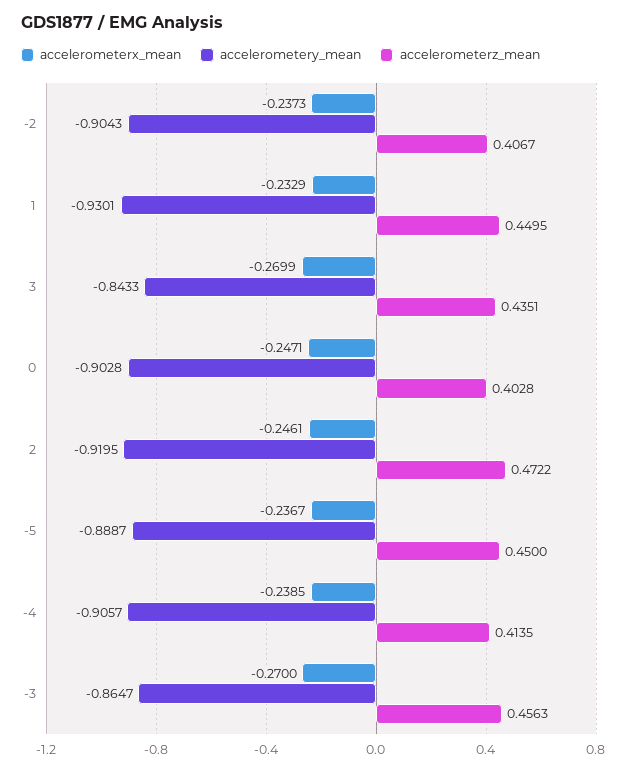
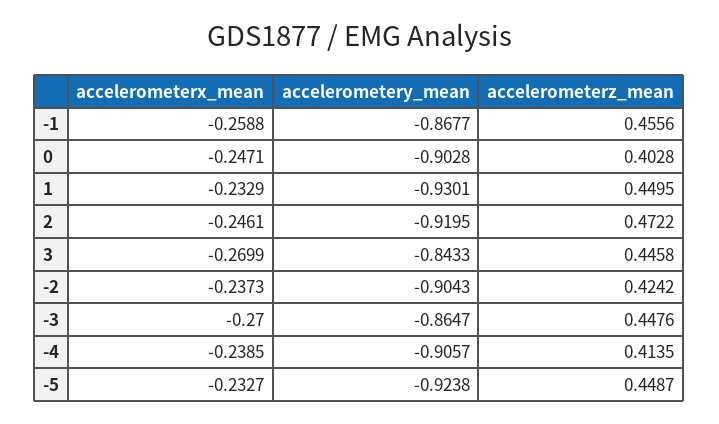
  {
    "accelerometerx_mean": {
      "-2": -0.2373,
      "1": -0.2329,
      "3": -0.2699,
      "0": -0.2471,
      "2": -0.2461,
-     "-5": -0.2367,
+     "-5": -0.2327,
      "-4": -0.2385,
-     "-3": -0.27
+     "-3": -0.27,
+     "-1": -0.2588
    },
    "accelerometery_mean": {
      "-2": -0.9043,
      "1": -0.9301,
      "3": -0.8433,
      "0": -0.9028,
      "2": -0.9195,
-     "-5": -0.8887,
+     "-5": -0.9238,
      "-4": -0.9057,
-     "-3": -0.8647
+     "-3": -0.8647,
+     "-1": -0.8677
    },
    "accelerometerz_mean": {
-     "-2": 0.4067,
+     "-2": 0.4242,
      "1": 0.4495,
-     "3": 0.4351,
+     "3": 0.4458,
      "0": 0.4028,
      "2": 0.4722,
-     "-5": 0.45,
+     "-5": 0.4487,
      "-4": 0.4135,
-     "-3": 0.4563
+     "-3": 0.4476,
+     "-1": 0.4556
    }
  }

